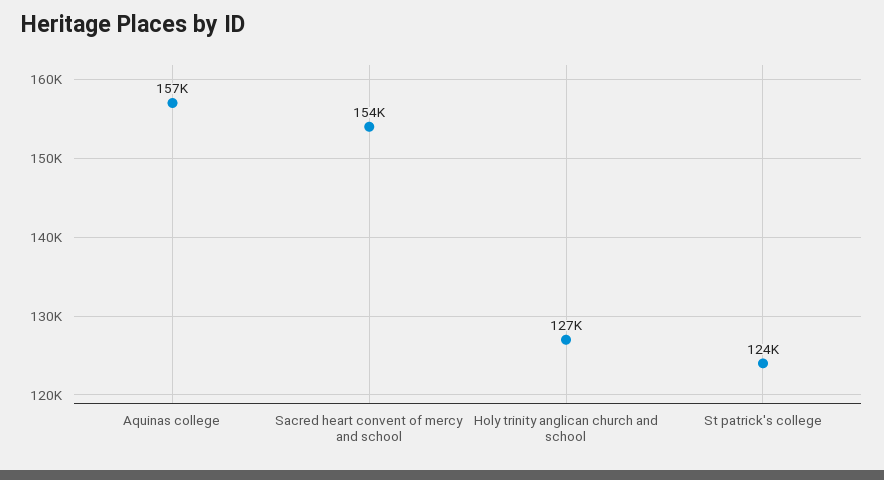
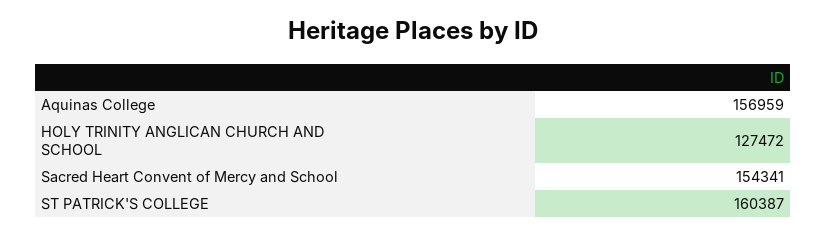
  {
    "Aquinas college": 156959,
    "Sacred heart convent of mercy and school": 154341,
    "Holy trinity anglican church and school": 127472,
-   "St patrick's college": 124000
+   "St patrick's college": 160387
  }

